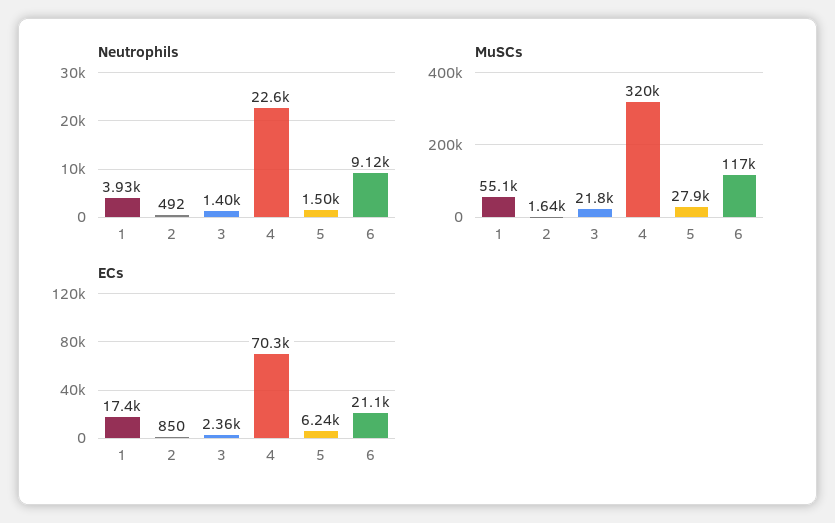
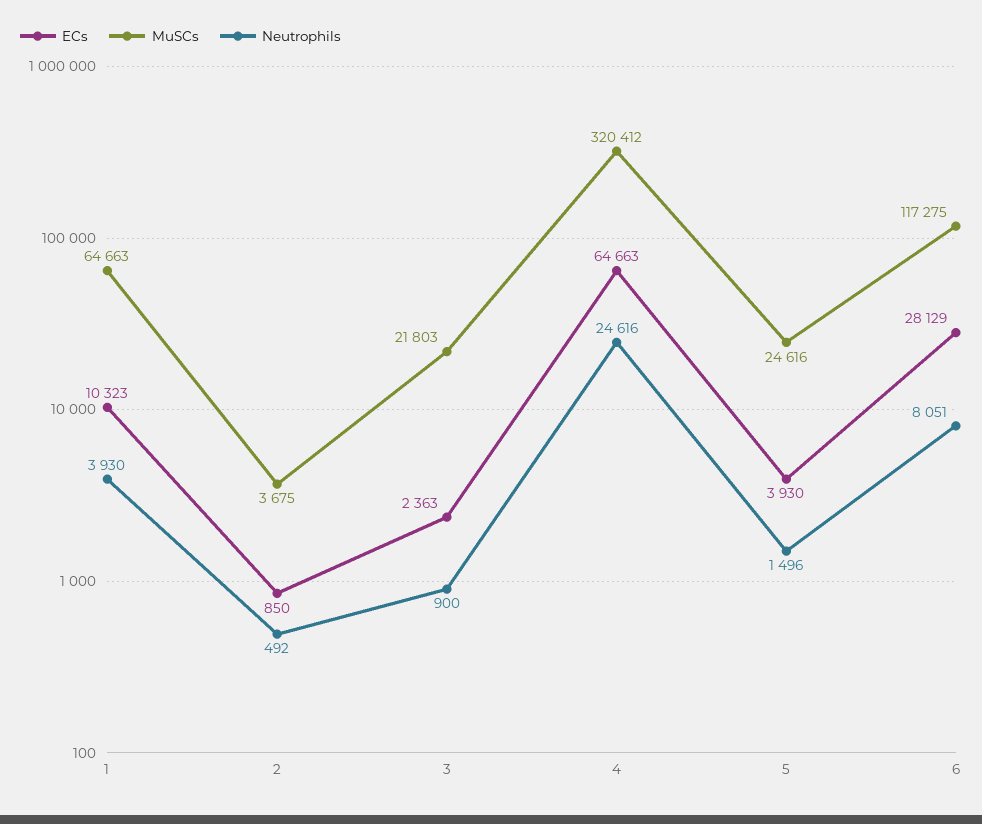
  {
    "Neutrophils": {
      "1": 3930,
      "2": 492,
-     "3": 1400,
+     "3": 900,
-     "4": 22600,
+     "4": 24616,
      "5": 1496,
-     "6": 9120
+     "6": 8051
    },
    "MuSCs": {
-     "1": 55100,
+     "1": 64663,
-     "2": 1640,
+     "2": 3675,
      "3": 21803,
      "4": 320412,
-     "5": 27900,
+     "5": 24616,
      "6": 117275
    },
    "ECs": {
-     "1": 17400,
+     "1": 10323,
      "2": 850,
      "3": 2363,
-     "4": 70300,
+     "4": 64663,
-     "5": 6240,
+     "5": 3930,
-     "6": 21100
+     "6": 28129
    }
  }

